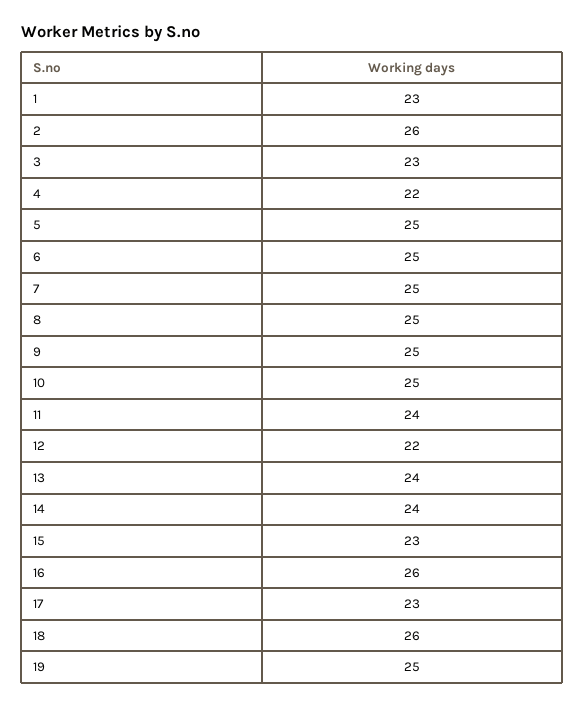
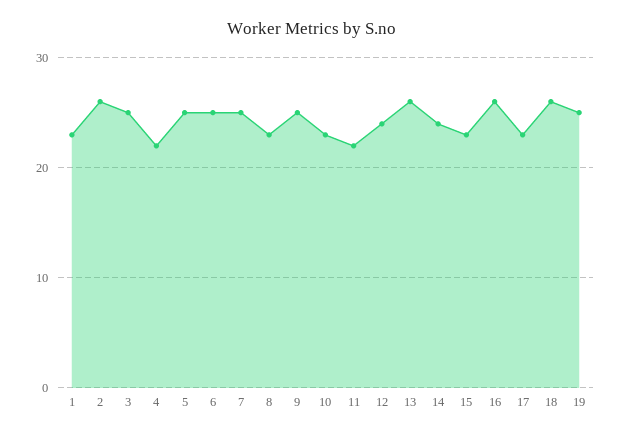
  {
    "1": 23,
    "2": 26,
-   "3": 23,
+   "3": 25,
    "4": 22,
    "5": 25,
    "6": 25,
    "7": 25,
-   "8": 25,
+   "8": 23,
    "9": 25,
-   "10": 25,
+   "10": 23,
-   "11": 24,
+   "11": 22,
-   "12": 22,
+   "12": 24,
-   "13": 24,
+   "13": 26,
    "14": 24,
    "15": 23,
    "16": 26,
    "17": 23,
    "18": 26,
    "19": 25
  }

